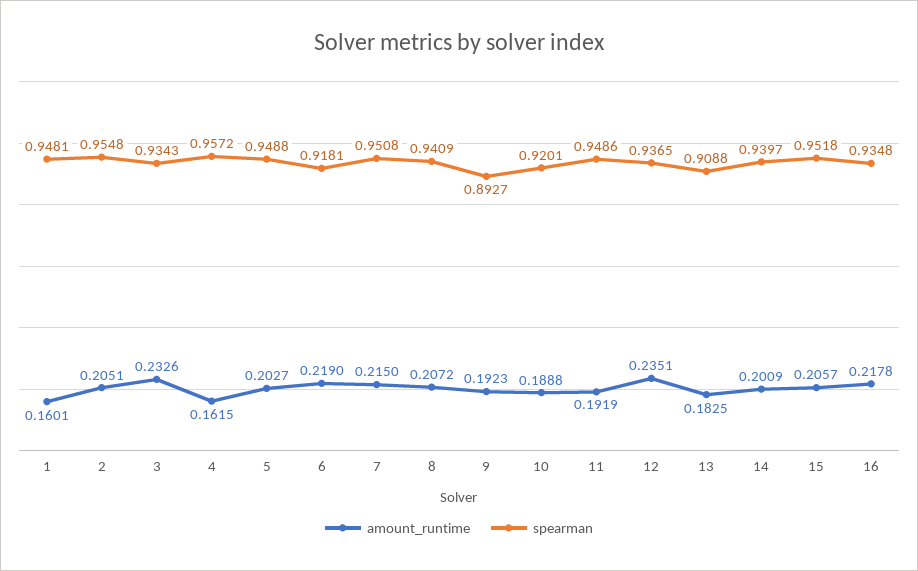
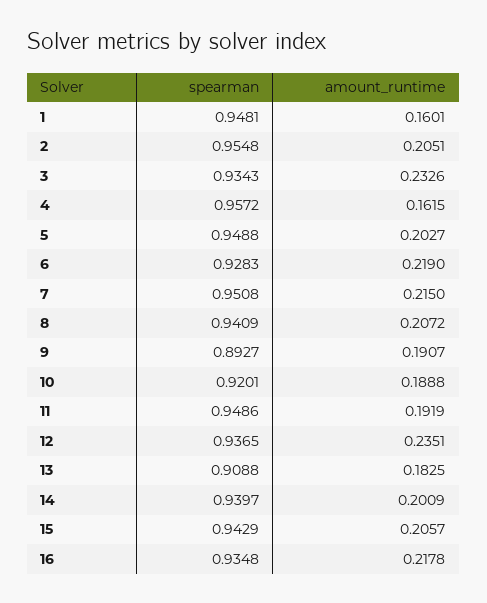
  {
    "amount_runtime": {
      "1": 0.1601,
      "2": 0.2051,
      "3": 0.2326,
      "4": 0.1615,
      "5": 0.2027,
      "6": 0.219,
      "7": 0.215,
      "8": 0.2072,
-     "9": 0.1923,
+     "9": 0.1907,
      "10": 0.1888,
      "11": 0.1919,
      "12": 0.2351,
      "13": 0.1825,
      "14": 0.2009,
      "15": 0.2057,
      "16": 0.2178
    },
    "spearman": {
      "1": 0.9481,
      "2": 0.9548,
      "3": 0.9343,
      "4": 0.9572,
      "5": 0.9488,
-     "6": 0.9181,
+     "6": 0.9283,
      "7": 0.9508,
      "8": 0.9409,
      "9": 0.8927,
      "10": 0.9201,
      "11": 0.9486,
      "12": 0.9365,
      "13": 0.9088,
      "14": 0.9397,
-     "15": 0.9518,
+     "15": 0.9429,
      "16": 0.9348
    }
  }

